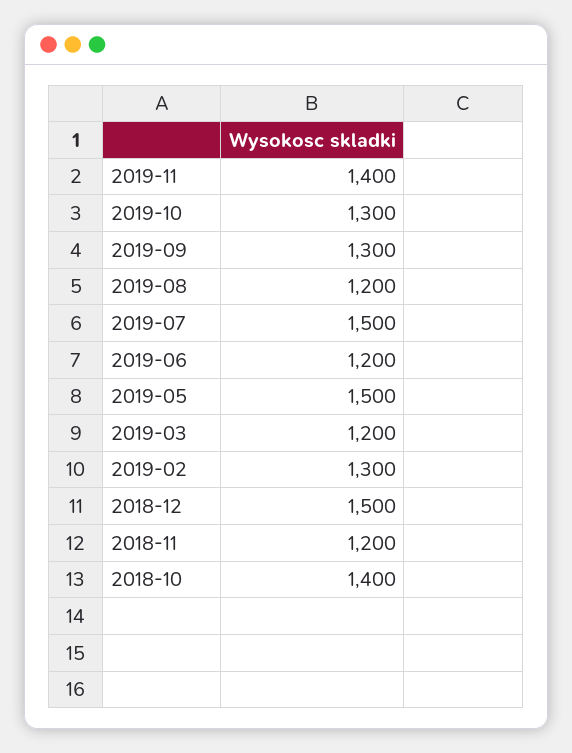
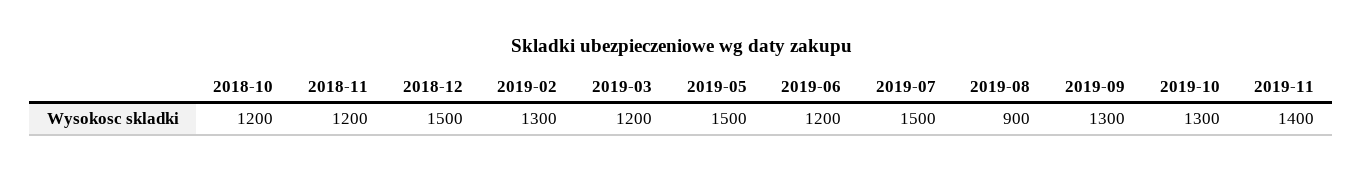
  {
    "2019-11": 1400,
    "2019-10": 1300,
    "2019-09": 1300,
-   "2019-08": 1200,
+   "2019-08": 900,
    "2019-07": 1500,
    "2019-06": 1200,
    "2019-05": 1500,
    "2019-03": 1200,
    "2019-02": 1300,
    "2018-12": 1500,
    "2018-11": 1200,
-   "2018-10": 1400
+   "2018-10": 1200
  }

